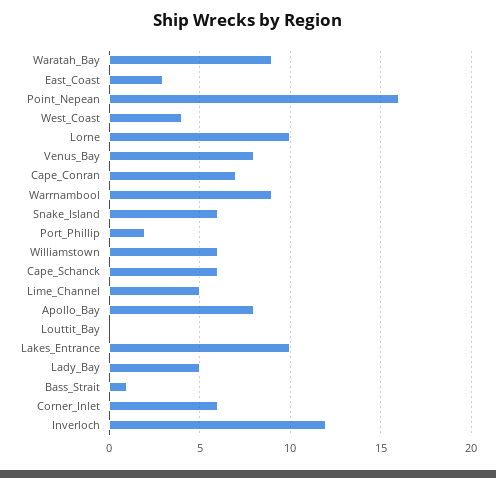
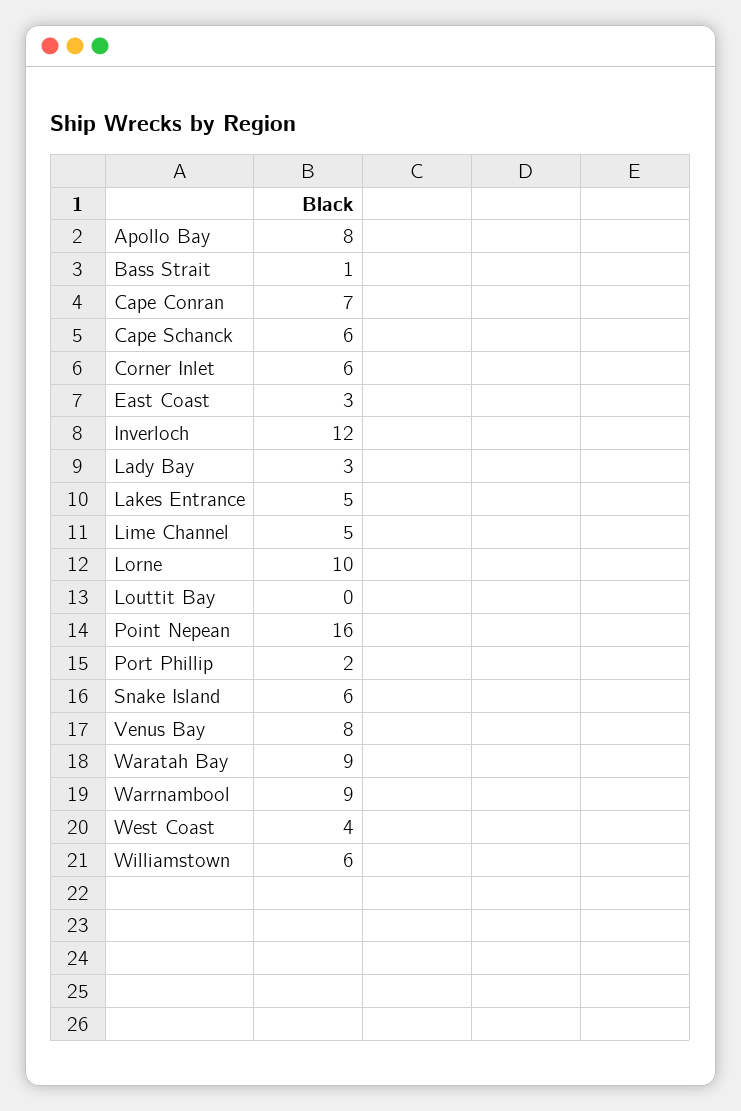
  {
    "Waratah_Bay": 9,
    "East_Coast": 3,
    "Point_Nepean": 16,
    "West_Coast": 4,
    "Lorne": 10,
    "Venus_Bay": 8,
    "Cape_Conran": 7,
    "Warrnambool": 9,
    "Snake_Island": 6,
    "Port_Phillip": 2,
    "Williamstown": 6,
    "Cape_Schanck": 6,
    "Lime_Channel": 5,
    "Apollo_Bay": 8,
    "Louttit_Bay": 0,
-   "Lakes_Entrance": 10,
+   "Lakes_Entrance": 5,
-   "Lady_Bay": 5,
+   "Lady_Bay": 3,
    "Bass_Strait": 1,
    "Corner_Inlet": 6,
    "Inverloch": 12
  }

